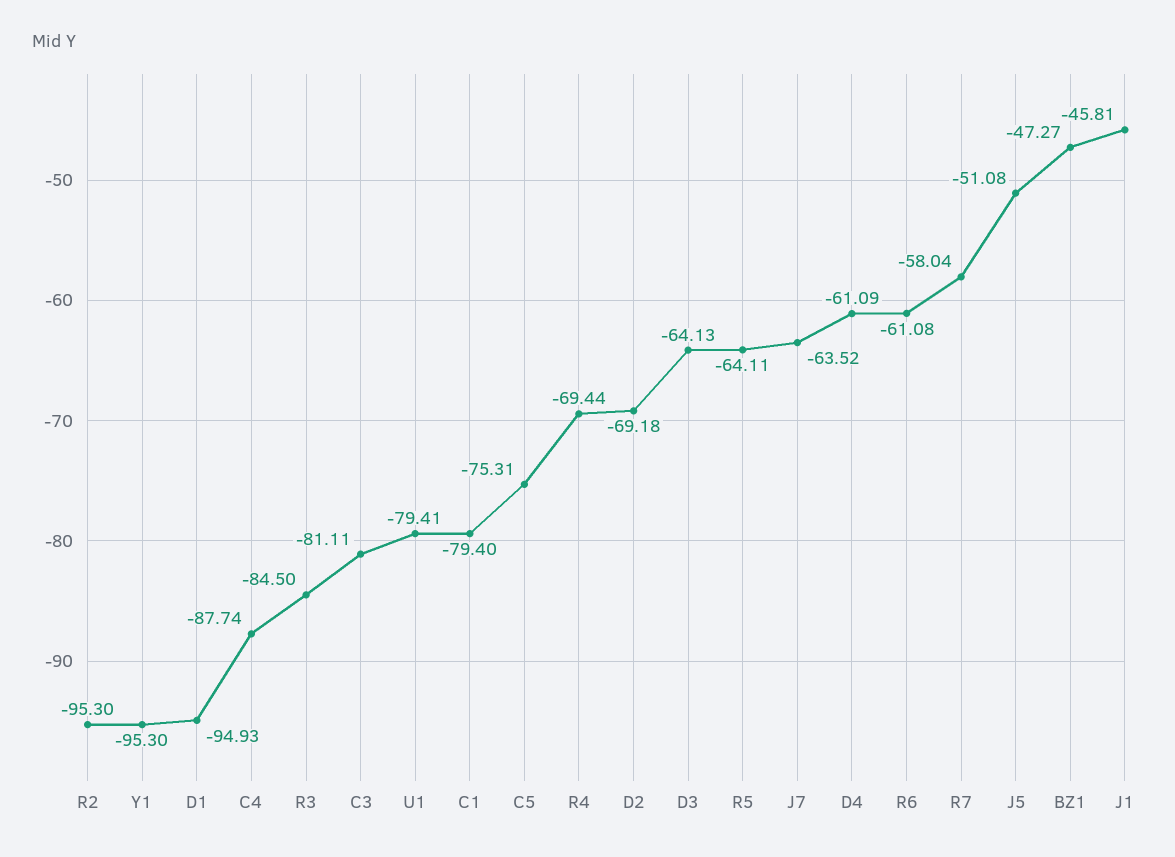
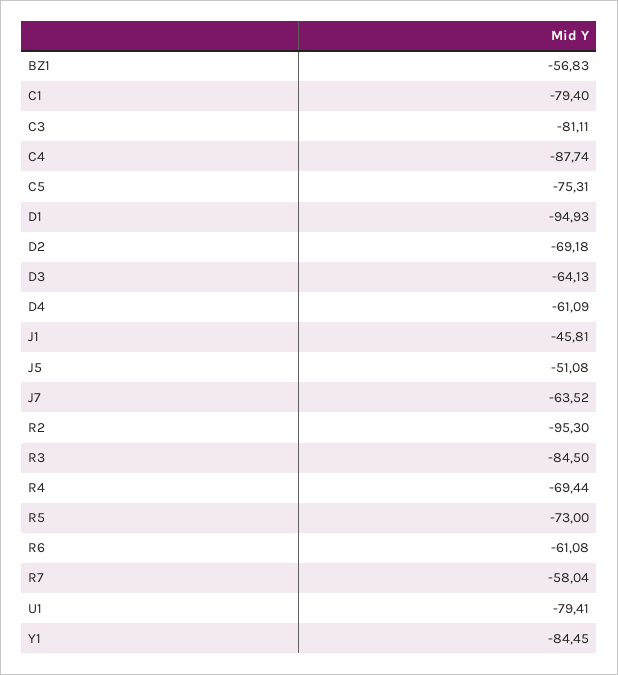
  {
    "R2": -95.3,
-   "Y1": -95.3,
+   "Y1": -84.45,
    "D1": -94.93,
    "C4": -87.74,
    "R3": -84.5,
    "C3": -81.11,
    "U1": -79.41,
    "C1": -79.4,
    "C5": -75.31,
    "R4": -69.44,
    "D2": -69.18,
    "D3": -64.13,
-   "R5": -64.11,
+   "R5": -73,
    "J7": -63.52,
    "D4": -61.09,
    "R6": -61.08,
    "R7": -58.04,
    "J5": -51.08,
-   "BZ1": -47.27,
+   "BZ1": -56.83,
    "J1": -45.81
  }

